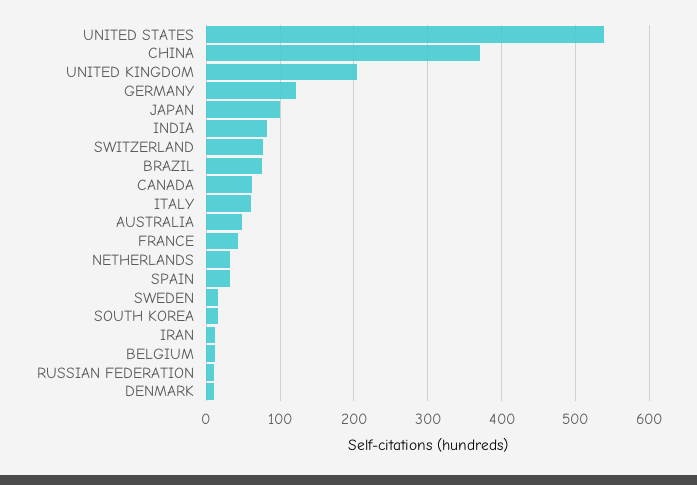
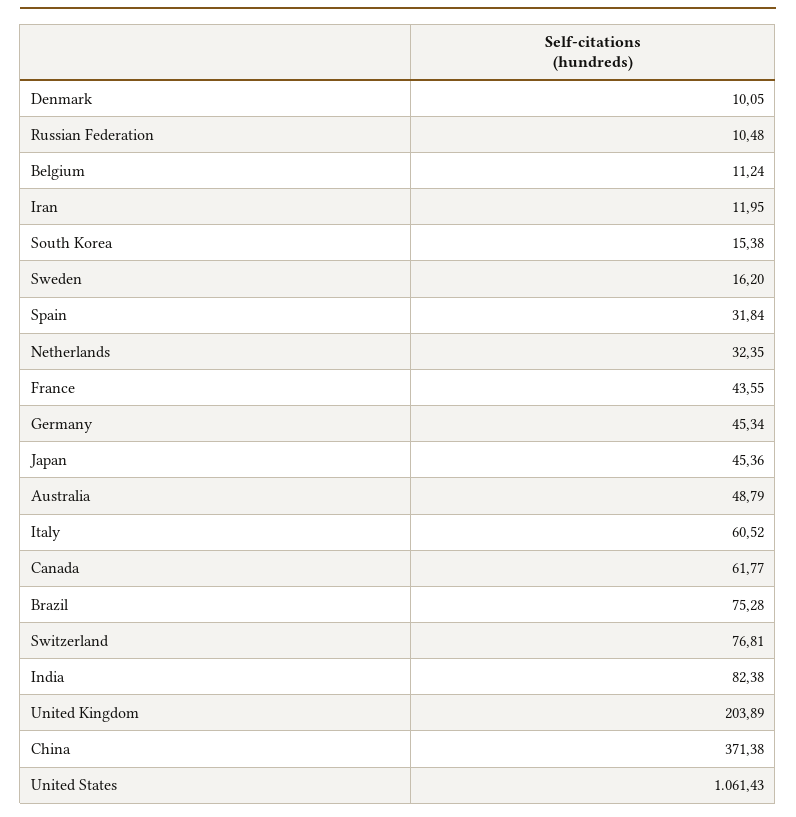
  {
-   "UNITED STATES": 540,
+   "UNITED STATES": 1061.43,
    "CHINA": 371.38,
    "UNITED KINGDOM": 203.89,
-   "GERMANY": 120,
+   "GERMANY": 45.34,
-   "JAPAN": 100,
+   "JAPAN": 45.36,
    "INDIA": 82.38,
    "SWITZERLAND": 76.81,
    "BRAZIL": 75.28,
    "CANADA": 61.77,
    "ITALY": 60.52,
    "AUSTRALIA": 48.79,
    "FRANCE": 43.55,
    "NETHERLANDS": 32.35,
    "SPAIN": 31.84,
    "SWEDEN": 16.2,
    "SOUTH KOREA": 15.38,
    "IRAN": 11.95,
    "BELGIUM": 11.24,
    "RUSSIAN FEDERATION": 10.48,
    "DENMARK": 10.05
  }

